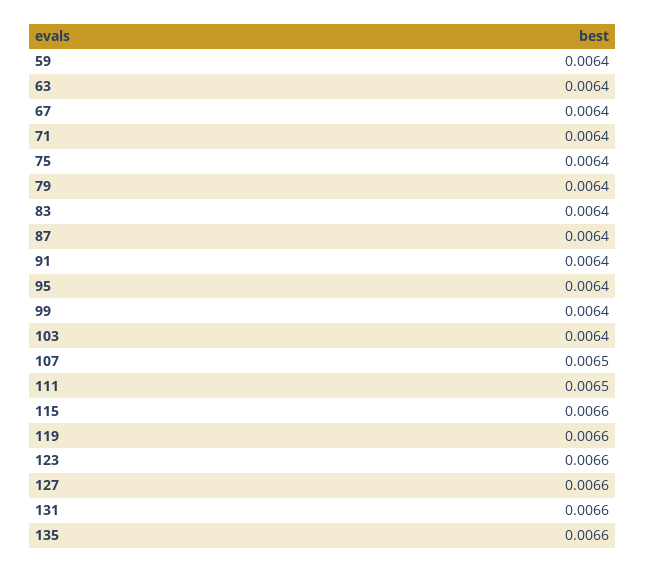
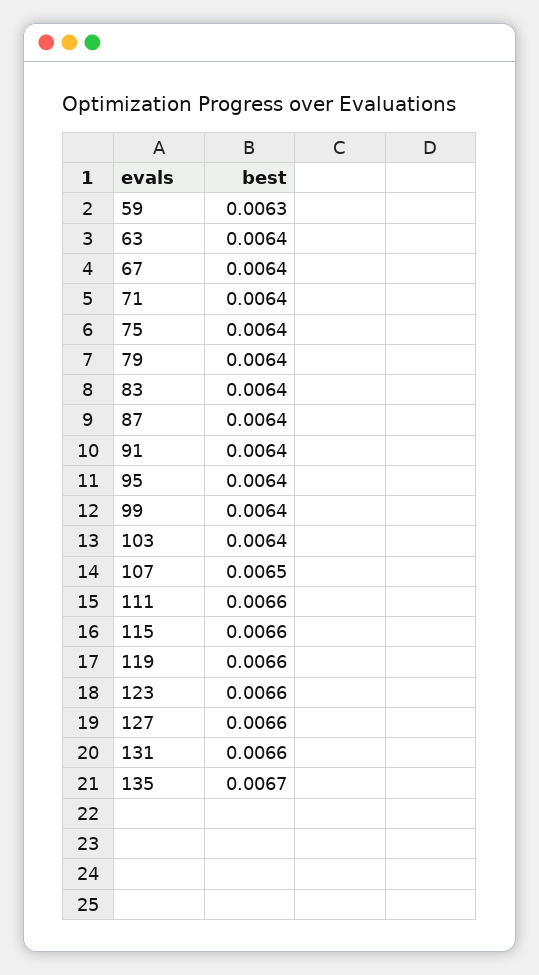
  {
-   "59": 0.0064,
+   "59": 0.0063,
    "63": 0.0064,
    "67": 0.0064,
    "71": 0.0064,
    "75": 0.0064,
    "79": 0.0064,
    "83": 0.0064,
    "87": 0.0064,
    "91": 0.0064,
    "95": 0.0064,
    "99": 0.0064,
    "103": 0.0064,
    "107": 0.0065,
-   "111": 0.0065,
+   "111": 0.0066,
    "115": 0.0066,
    "119": 0.0066,
    "123": 0.0066,
    "127": 0.0066,
    "131": 0.0066,
-   "135": 0.0066
+   "135": 0.0067
  }

